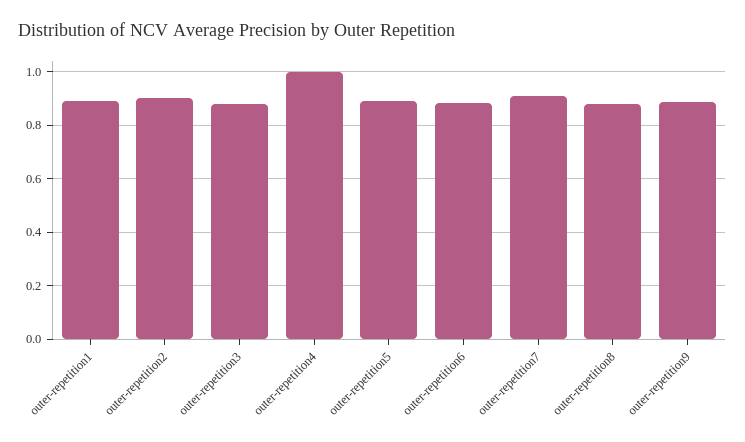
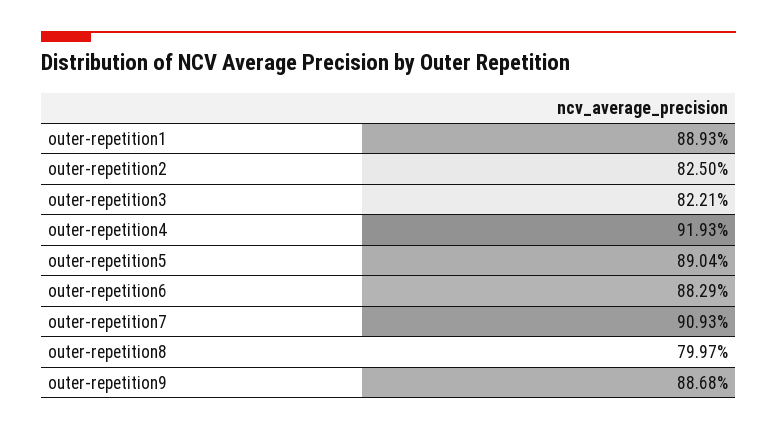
  {
    "outer-repetition1": 0.8893,
-   "outer-repetition2": 0.9,
+   "outer-repetition2": 0.825,
-   "outer-repetition3": 0.875,
+   "outer-repetition3": 0.8221,
-   "outer-repetition4": 1,
+   "outer-repetition4": 0.9193,
    "outer-repetition5": 0.8904,
    "outer-repetition6": 0.8829,
    "outer-repetition7": 0.9093,
-   "outer-repetition8": 0.875,
+   "outer-repetition8": 0.7997,
    "outer-repetition9": 0.8868
  }

